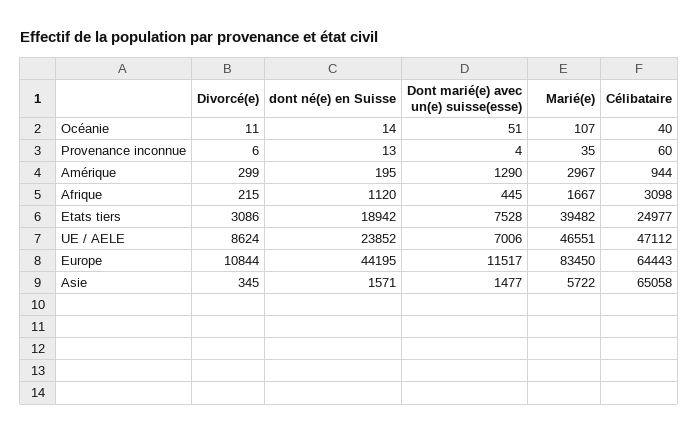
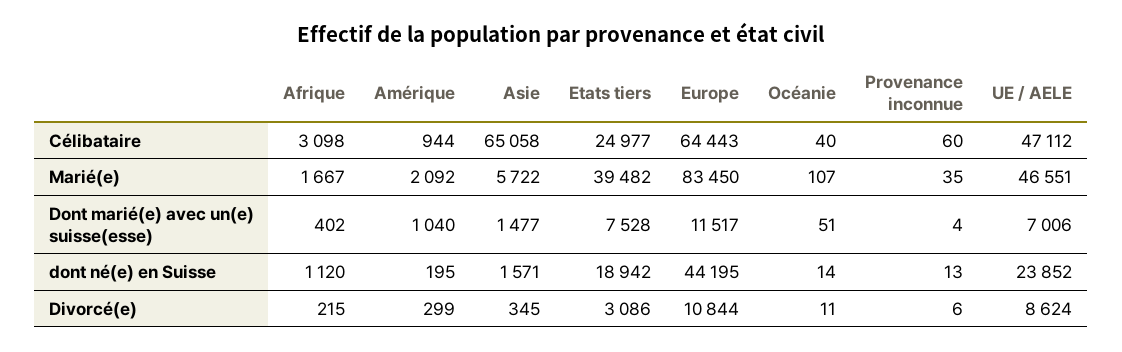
  {
    "Divorcé(e)": {
      "Océanie": 11,
      "Provenance inconnue": 6,
      "Amérique": 299,
      "Afrique": 215,
      "Etats tiers": 3086,
      "UE / AELE": 8624,
      "Europe": 10844,
      "Asie": 345
    },
    "dont né(e) en Suisse": {
      "Océanie": 14,
      "Provenance inconnue": 13,
      "Amérique": 195,
      "Afrique": 1120,
      "Etats tiers": 18942,
      "UE / AELE": 23852,
      "Europe": 44195,
      "Asie": 1571
    },
    "Dont marié(e) avec un(e) suisse(esse)": {
      "Océanie": 51,
      "Provenance inconnue": 4,
-     "Amérique": 1290,
+     "Amérique": 1040,
-     "Afrique": 445,
+     "Afrique": 402,
      "Etats tiers": 7528,
      "UE / AELE": 7006,
      "Europe": 11517,
      "Asie": 1477
    },
    "Marié(e)": {
      "Océanie": 107,
      "Provenance inconnue": 35,
-     "Amérique": 2967,
+     "Amérique": 2092,
      "Afrique": 1667,
      "Etats tiers": 39482,
      "UE / AELE": 46551,
      "Europe": 83450,
      "Asie": 5722
    },
    "Célibataire": {
      "Océanie": 40,
      "Provenance inconnue": 60,
      "Amérique": 944,
      "Afrique": 3098,
      "Etats tiers": 24977,
      "UE / AELE": 47112,
      "Europe": 64443,
      "Asie": 65058
    }
  }

